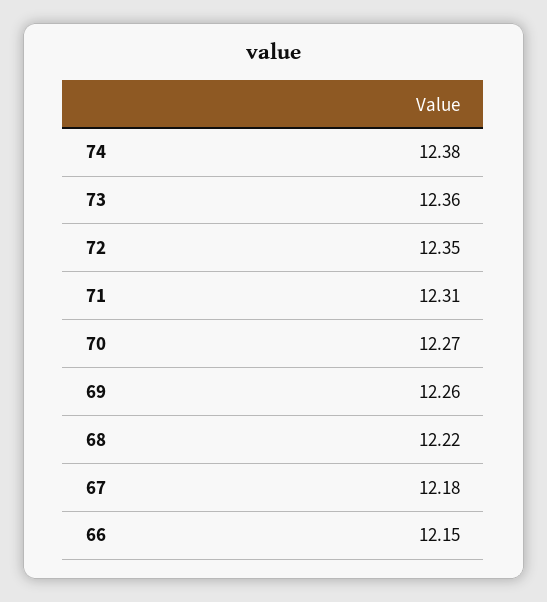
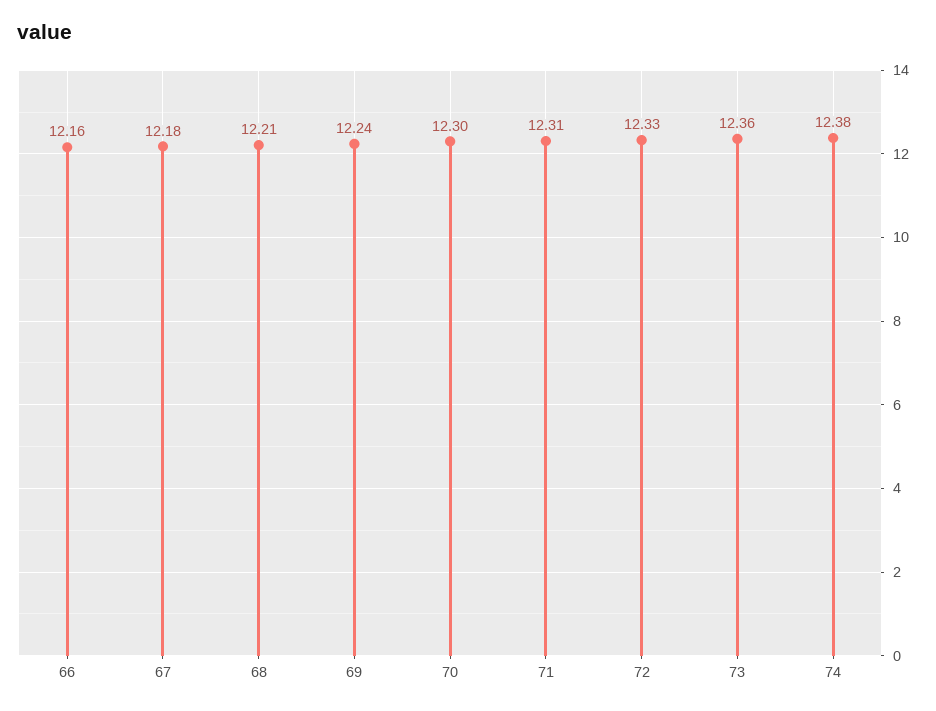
  {
    "74": 12.38,
    "73": 12.36,
-   "72": 12.35,
+   "72": 12.33,
    "71": 12.31,
-   "70": 12.27,
+   "70": 12.3,
-   "69": 12.26,
+   "69": 12.24,
-   "68": 12.22,
+   "68": 12.21,
    "67": 12.18,
-   "66": 12.15
+   "66": 12.16
  }

